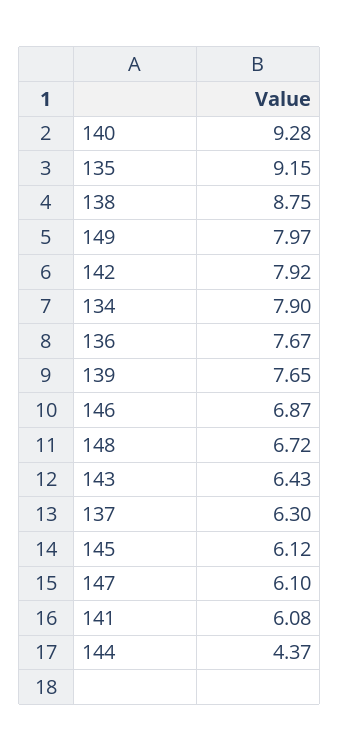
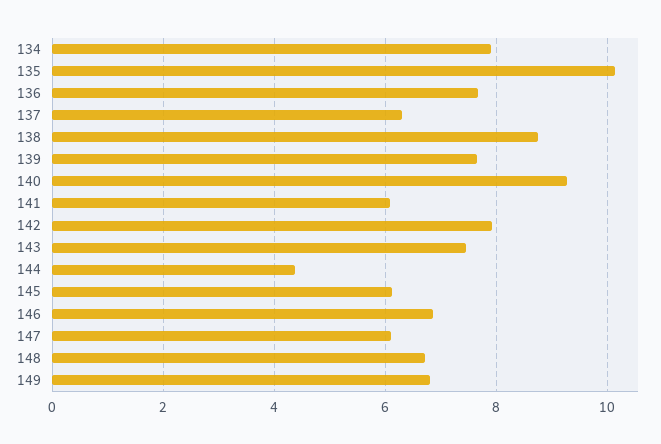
  {
    "140": 9.28,
-   "135": 9.15,
+   "135": 10.2,
    "138": 8.75,
-   "149": 7.97,
+   "149": 6.8,
    "142": 7.92,
    "134": 7.9,
    "136": 7.67,
    "139": 7.65,
    "146": 6.87,
    "148": 6.72,
-   "143": 6.43,
+   "143": 7.4,
    "137": 6.3,
    "145": 6.12,
    "147": 6.1,
    "141": 6.08,
    "144": 4.37
  }

